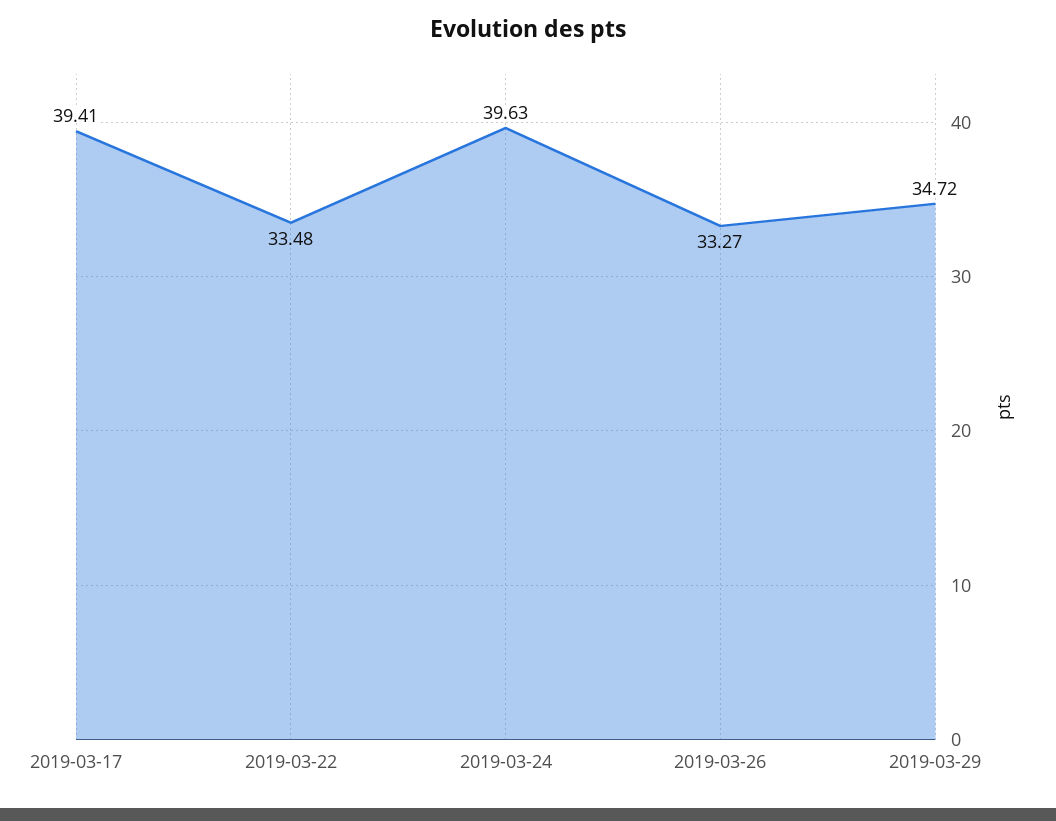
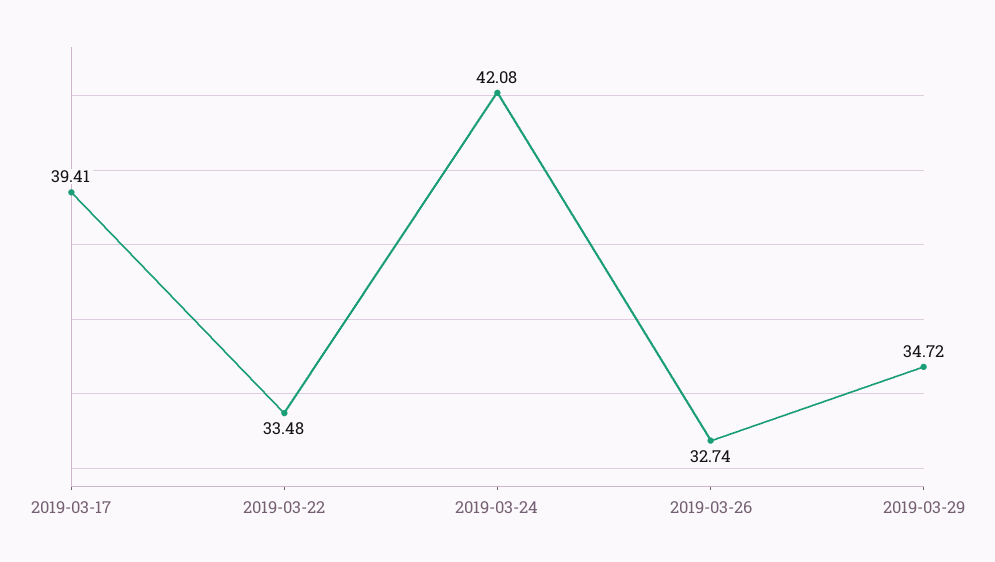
  {
    "2019-03-17": 39.41,
    "2019-03-22": 33.48,
-   "2019-03-24": 39.63,
+   "2019-03-24": 42.08,
-   "2019-03-26": 33.27,
+   "2019-03-26": 32.74,
    "2019-03-29": 34.72
  }

